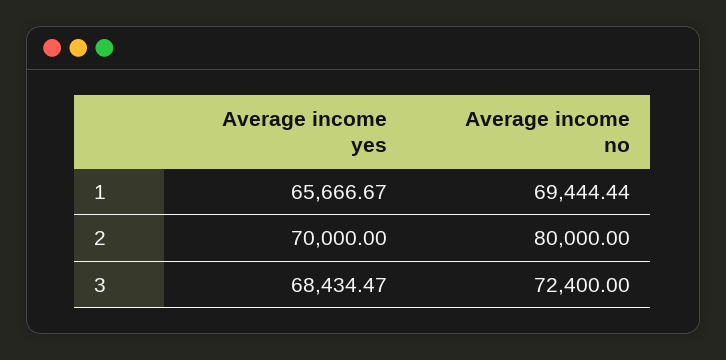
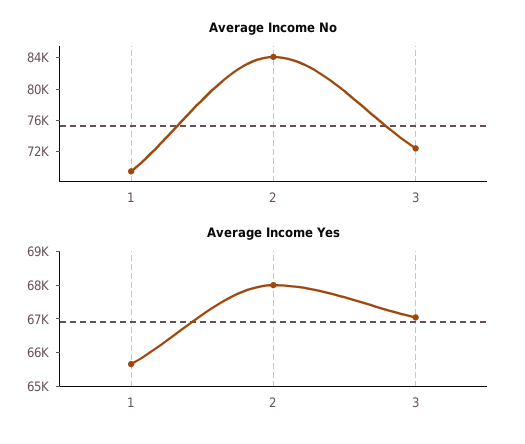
  {
    "Average income yes": {
      "1": 65666.67,
-     "2": 70000,
+     "2": 68000,
-     "3": 68434.47
+     "3": 67000
    },
    "Average income no": {
      "1": 69444.44,
-     "2": 80000,
+     "2": 84000,
      "3": 72400
    }
  }

